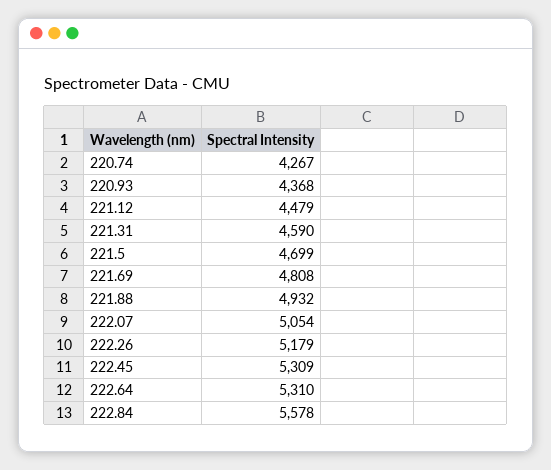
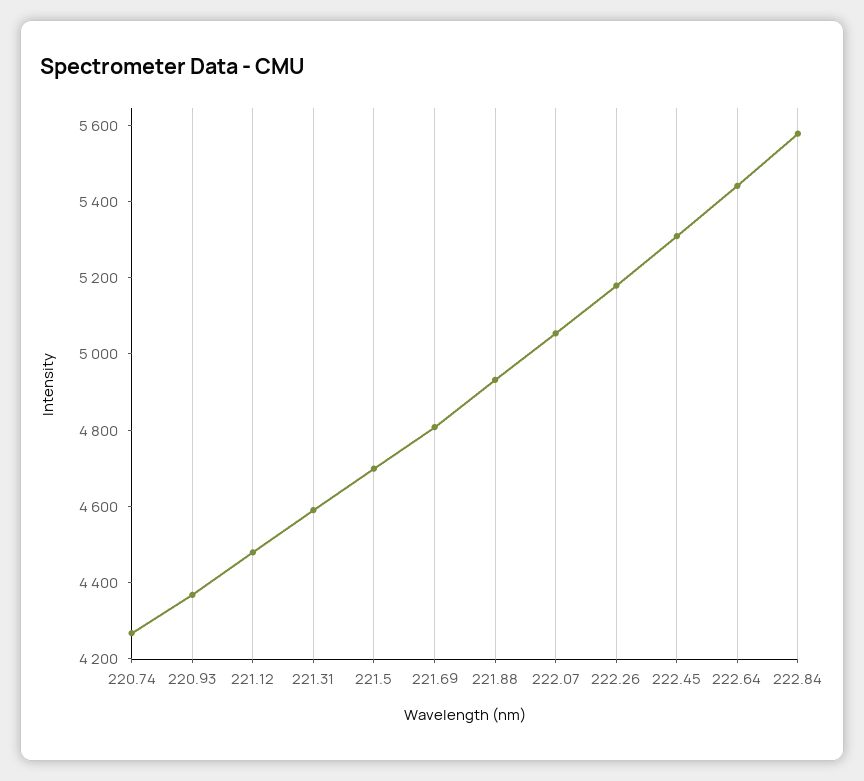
  {
    "220.74": 4267,
    "220.93": 4368,
    "221.12": 4479,
    "221.31": 4590,
    "221.5": 4699,
    "221.69": 4808,
    "221.88": 4932,
    "222.07": 5054,
    "222.26": 5179,
    "222.45": 5309,
-   "222.64": 5310,
+   "222.64": 5450,
    "222.84": 5578
  }

